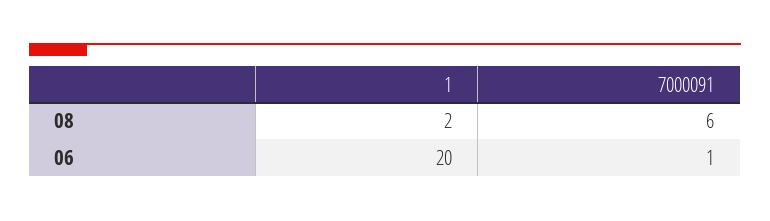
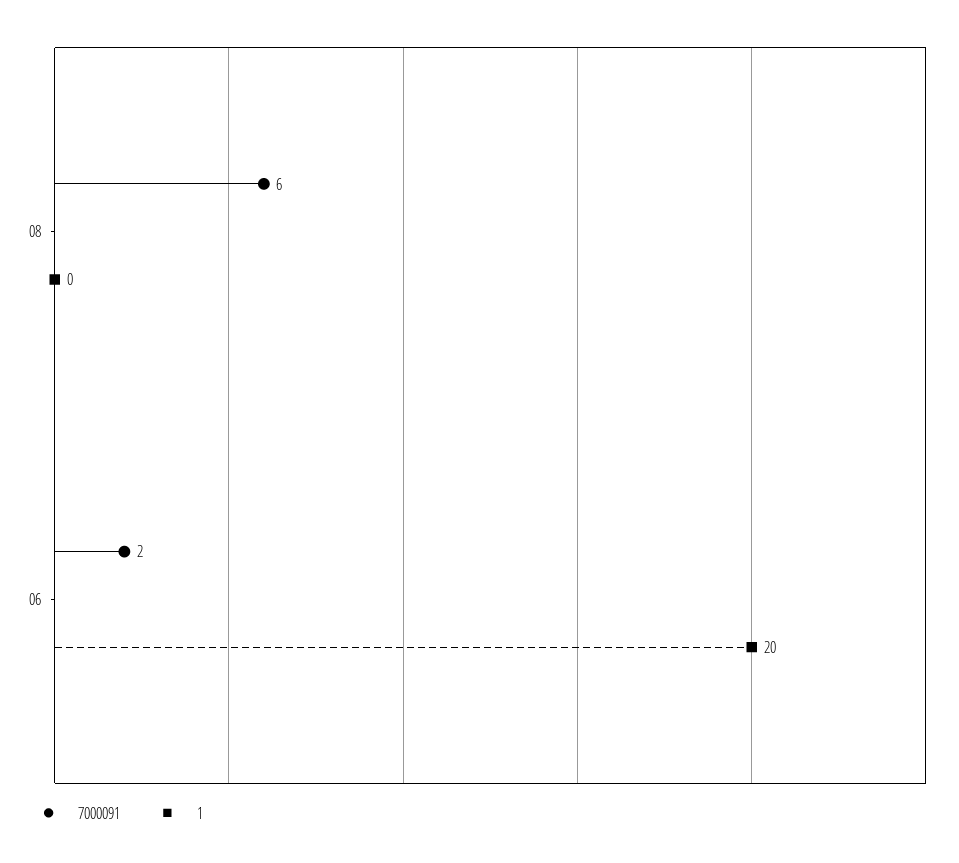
  {
    "1": {
-     "08": 2,
+     "08": 0,
      "06": 20
    },
    "7000091": {
      "08": 6,
-     "06": 1
+     "06": 2
    }
  }

